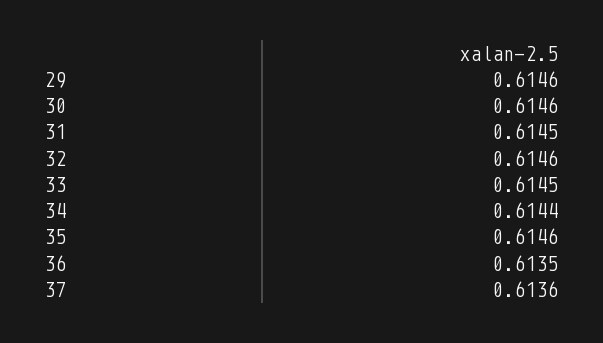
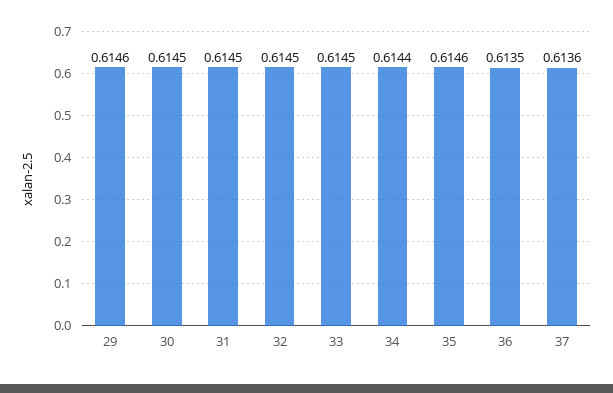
  {
    "29": 0.6146,
-   "30": 0.6146,
+   "30": 0.6145,
    "31": 0.6145,
-   "32": 0.6146,
+   "32": 0.6145,
    "33": 0.6145,
    "34": 0.6144,
    "35": 0.6146,
    "36": 0.6135,
    "37": 0.6136
  }

